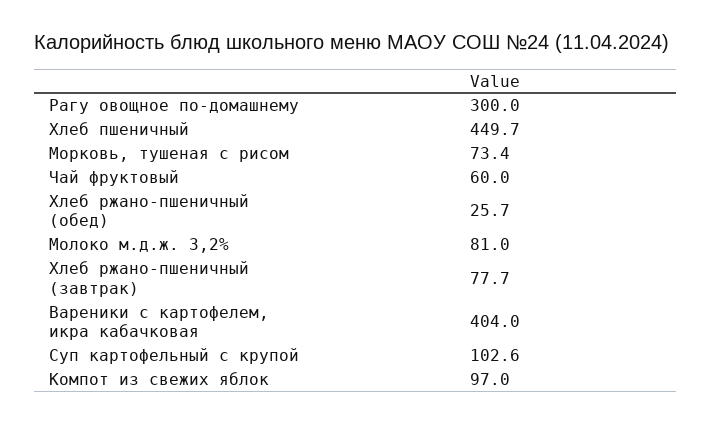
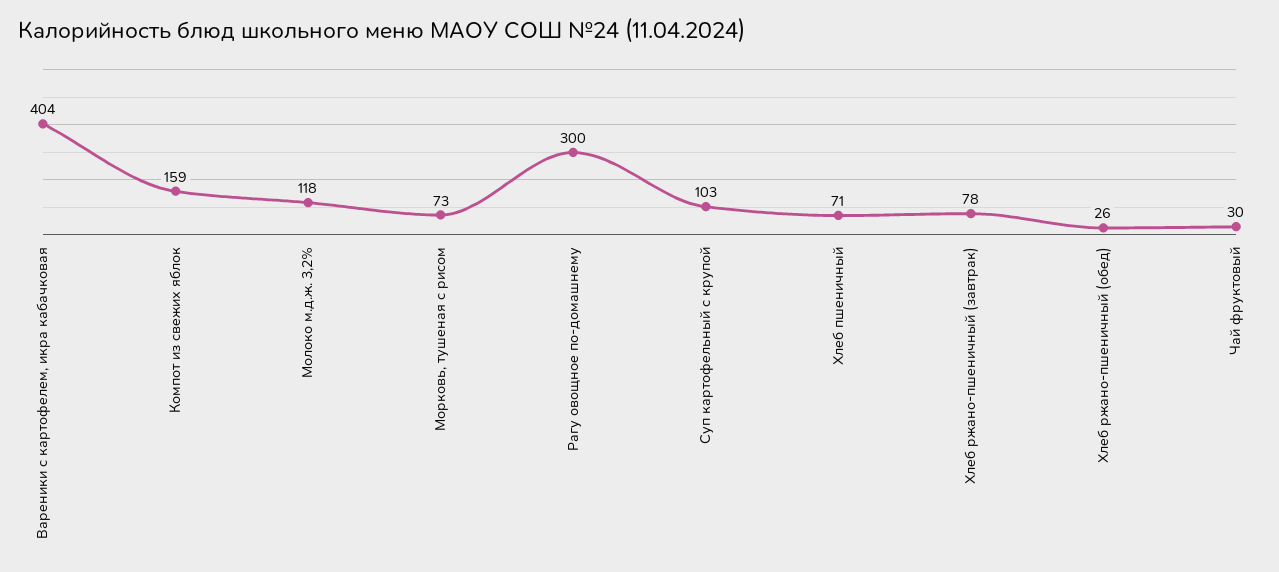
  {
    "Рагу овощное по-домашнему": 300,
-   "Хлеб пшеничный": 449.7,
+   "Хлеб пшеничный": 71,
    "Морковь, тушеная с рисом": 73.4,
-   "Чай фруктовый": 60,
+   "Чай фруктовый": 30,
    "Хлеб ржано-пшеничный (обед)": 25.7,
-   "Молоко м.д.ж. 3,2%": 81,
+   "Молоко м.д.ж. 3,2%": 118,
    "Хлеб ржано-пшеничный (завтрак)": 77.7,
    "Вареники с картофелем, икра кабачковая": 404,
    "Суп картофельный с крупой": 102.6,
-   "Компот из свежих яблок": 97
+   "Компот из свежих яблок": 159
  }

